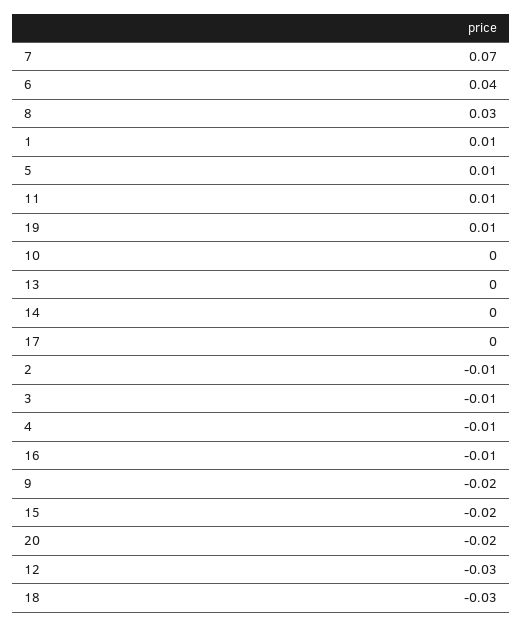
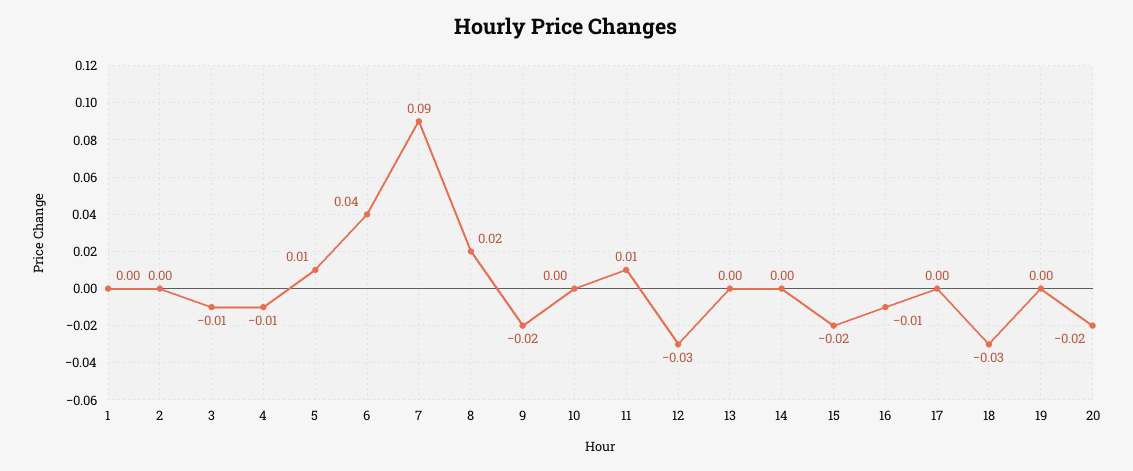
  {
-   "7": 0.07,
+   "7": 0.09,
    "6": 0.04,
-   "8": 0.03,
+   "8": 0.02,
-   "1": 0.01,
+   "1": 0,
    "5": 0.01,
    "11": 0.01,
-   "19": 0.01,
+   "19": 0,
    "10": 0,
    "13": 0,
    "14": 0,
    "17": 0,
-   "2": -0.01,
+   "2": 0,
    "3": -0.01,
    "4": -0.01,
    "16": -0.01,
    "9": -0.02,
    "15": -0.02,
    "20": -0.02,
    "12": -0.03,
    "18": -0.03
  }

